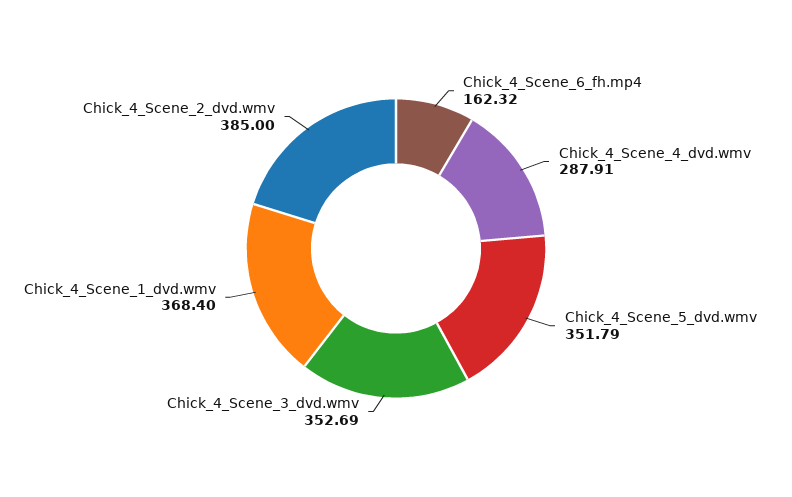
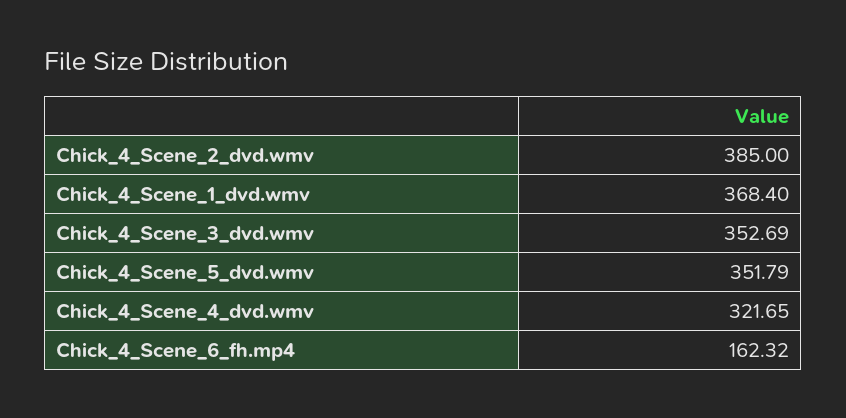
  {
    "Chick_4_Scene_6_fh.mp4": 162.32,
-   "Chick_4_Scene_4_dvd.wmv": 287.91,
+   "Chick_4_Scene_4_dvd.wmv": 321.65,
    "Chick_4_Scene_5_dvd.wmv": 351.79,
    "Chick_4_Scene_3_dvd.wmv": 352.69,
    "Chick_4_Scene_1_dvd.wmv": 368.4,
    "Chick_4_Scene_2_dvd.wmv": 385
  }

